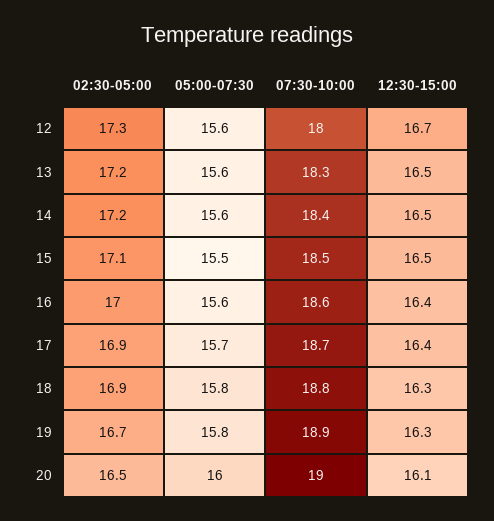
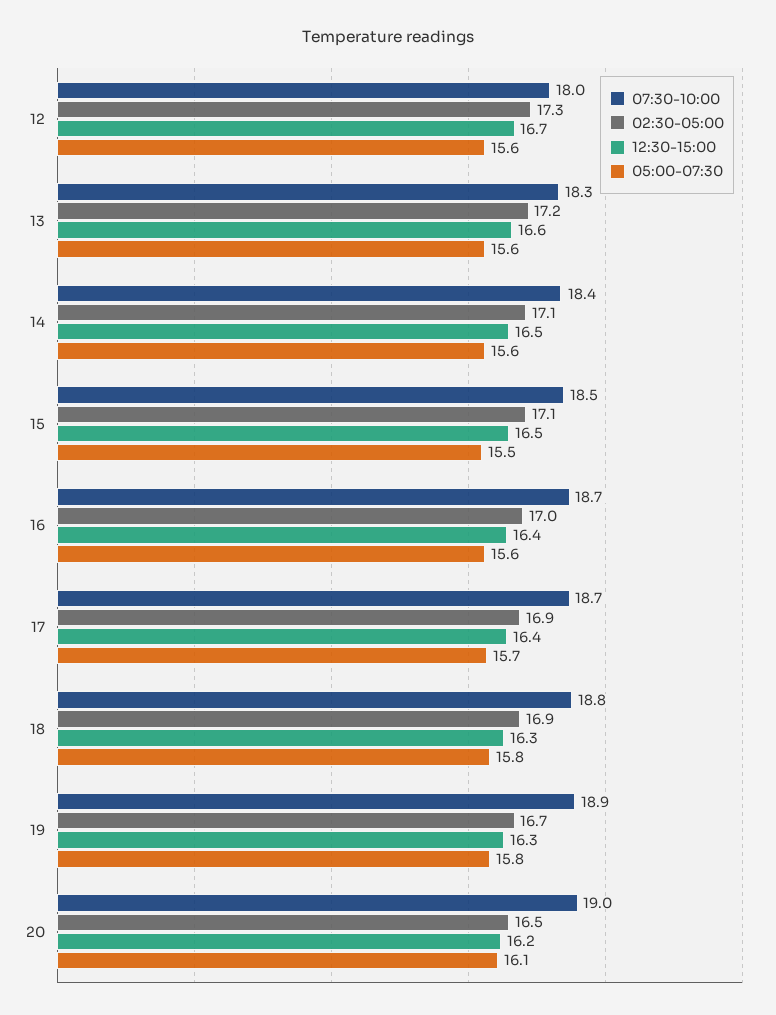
  {
    "02:30-05:00": {
      "12": 17.3,
      "13": 17.2,
-     "14": 17.2,
+     "14": 17.1,
      "15": 17.1,
      "16": 17,
      "17": 16.9,
      "18": 16.9,
      "19": 16.7,
      "20": 16.5
    },
    "05:00-07:30": {
      "12": 15.6,
      "13": 15.6,
      "14": 15.6,
      "15": 15.5,
      "16": 15.6,
      "17": 15.7,
      "18": 15.8,
      "19": 15.8,
-     "20": 16
+     "20": 16.1
    },
    "07:30-10:00": {
      "12": 18,
      "13": 18.3,
      "14": 18.4,
      "15": 18.5,
-     "16": 18.6,
+     "16": 18.7,
      "17": 18.7,
      "18": 18.8,
      "19": 18.9,
      "20": 19
    },
    "12:30-15:00": {
      "12": 16.7,
-     "13": 16.5,
+     "13": 16.6,
      "14": 16.5,
      "15": 16.5,
      "16": 16.4,
      "17": 16.4,
      "18": 16.3,
      "19": 16.3,
-     "20": 16.1
+     "20": 16.2
    }
  }

